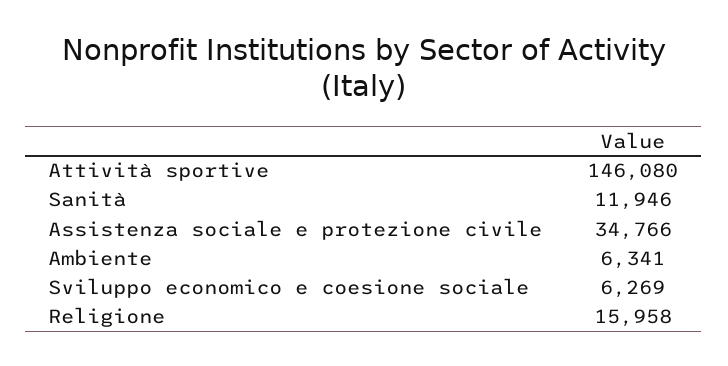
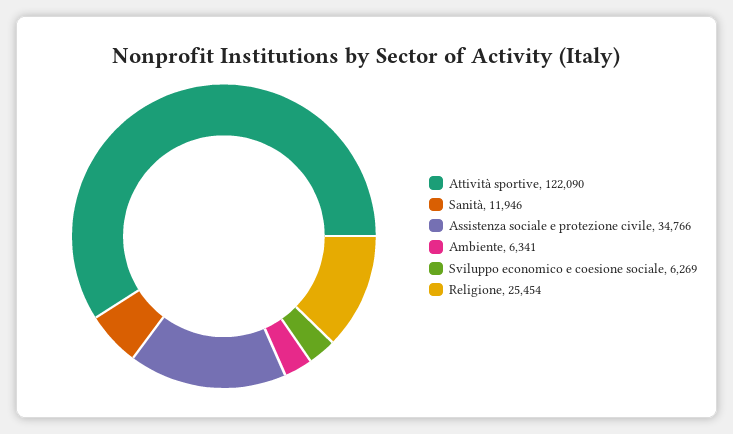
  {
-   "Attività sportive": 146080,
+   "Attività sportive": 122090,
    "Sanità": 11946,
    "Assistenza sociale e protezione civile": 34766,
    "Ambiente": 6341,
    "Sviluppo economico e coesione sociale": 6269,
-   "Religione": 15958
+   "Religione": 25454
  }

